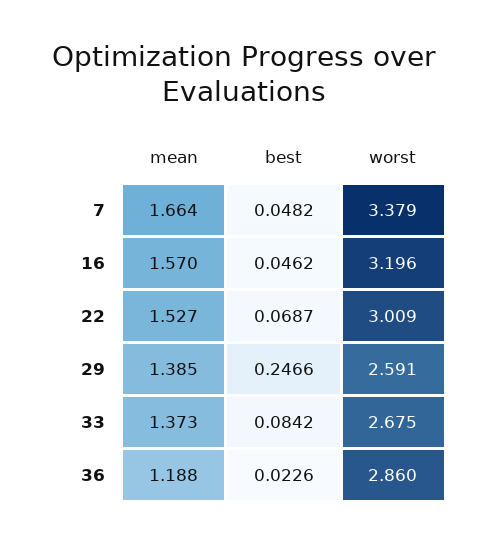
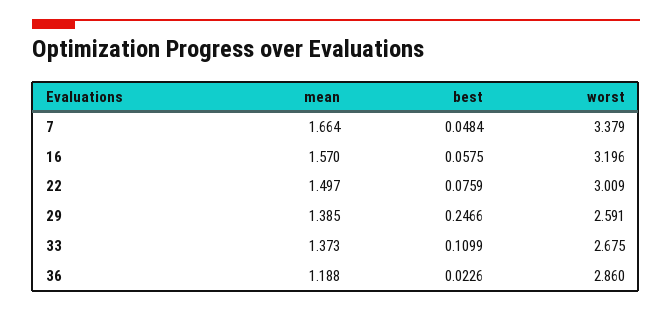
  {
    "mean": {
      "7": 1.664,
      "16": 1.57,
-     "22": 1.527,
+     "22": 1.497,
      "29": 1.385,
      "33": 1.373,
      "36": 1.188
    },
    "best": {
-     "7": 0.0482,
+     "7": 0.0484,
-     "16": 0.0462,
+     "16": 0.0575,
-     "22": 0.0687,
+     "22": 0.0759,
      "29": 0.2466,
-     "33": 0.0842,
+     "33": 0.1099,
      "36": 0.0226
    },
    "worst": {
      "7": 3.379,
      "16": 3.196,
      "22": 3.009,
      "29": 2.591,
      "33": 2.675,
      "36": 2.86
    }
  }

